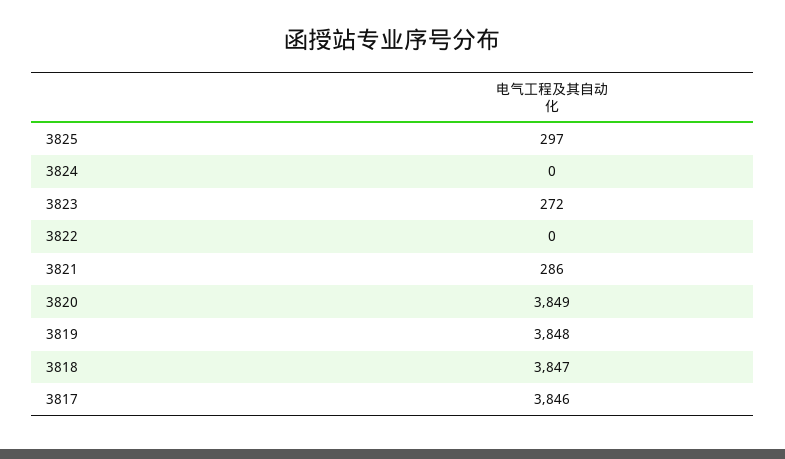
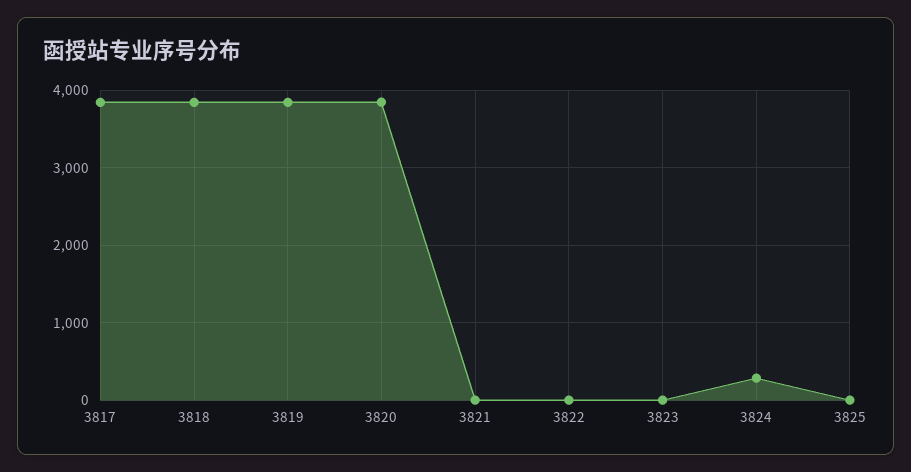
  {
-   "3825": 297,
+   "3825": 0,
-   "3824": 0,
+   "3824": 300,
-   "3823": 272,
+   "3823": 0,
    "3822": 0,
-   "3821": 286,
+   "3821": 0,
    "3820": 3849,
    "3819": 3848,
    "3818": 3847,
    "3817": 3846
  }

